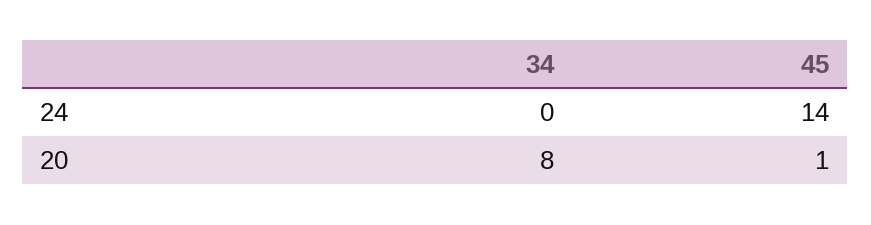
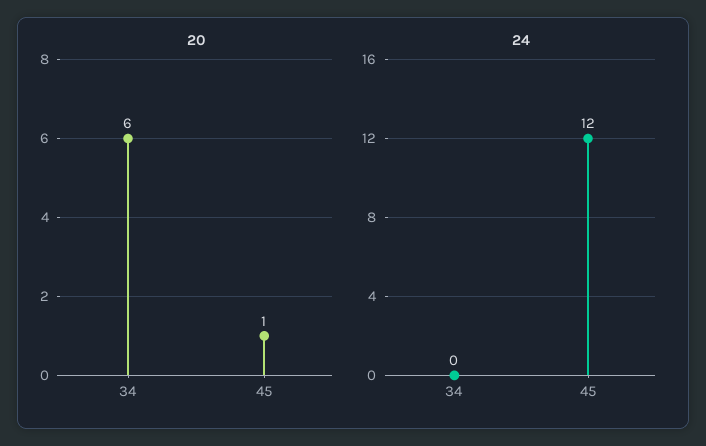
  {
    "24": {
      "34": 0,
-     "45": 14
+     "45": 12
    },
    "20": {
-     "34": 8,
+     "34": 6,
      "45": 1
    }
  }

